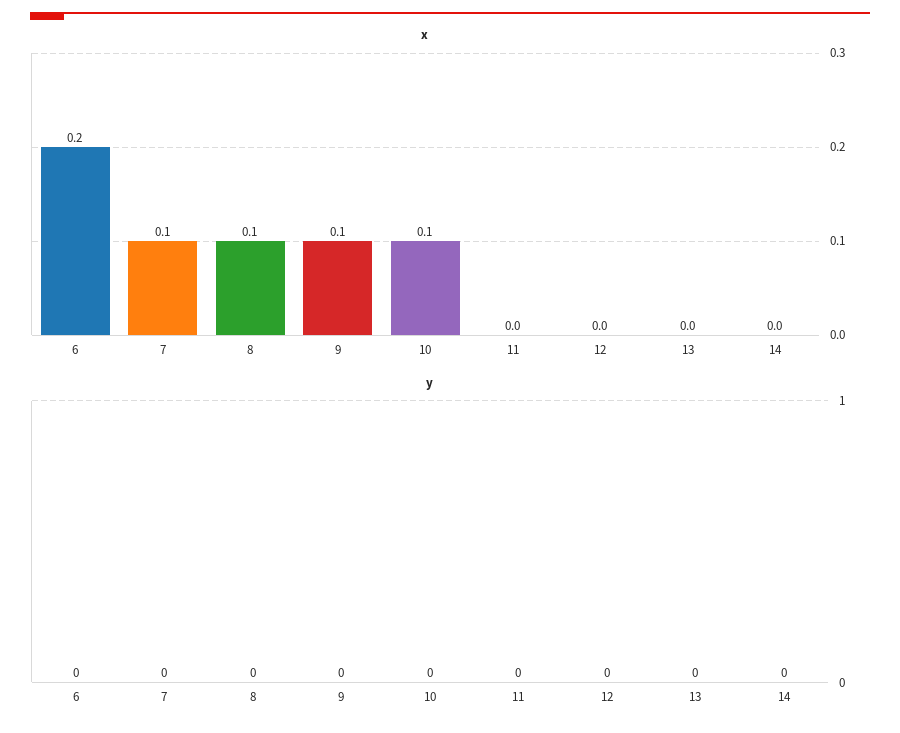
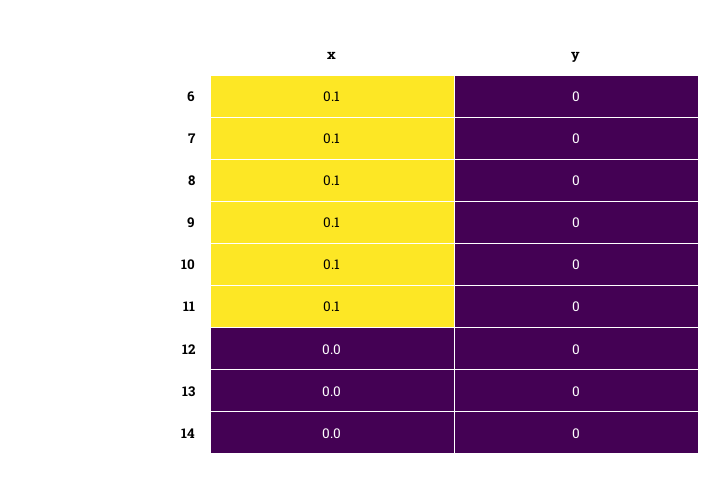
  {
    "x": {
-     "6": 0.2,
+     "6": 0.1,
      "7": 0.1,
      "8": 0.1,
      "9": 0.1,
      "10": 0.1,
-     "11": 0,
+     "11": 0.1,
      "12": 0,
      "13": 0,
      "14": 0
    },
    "y": {
      "6": 0,
      "7": 0,
      "8": 0,
      "9": 0,
      "10": 0,
      "11": 0,
      "12": 0,
      "13": 0,
      "14": 0
    }
  }

